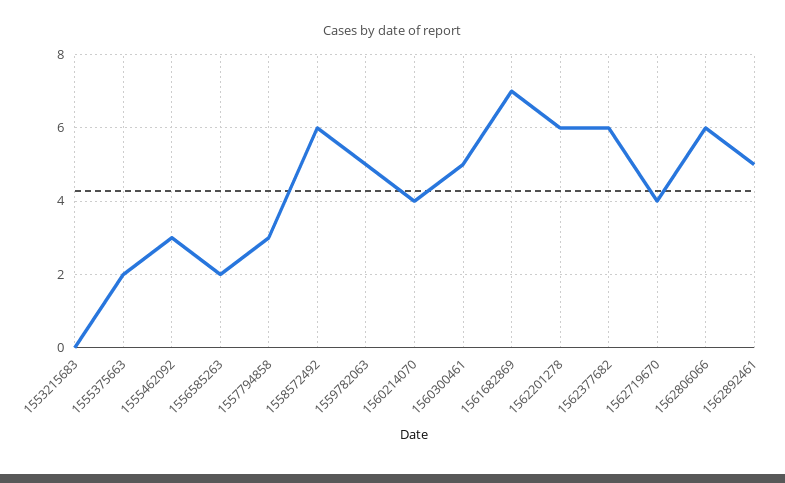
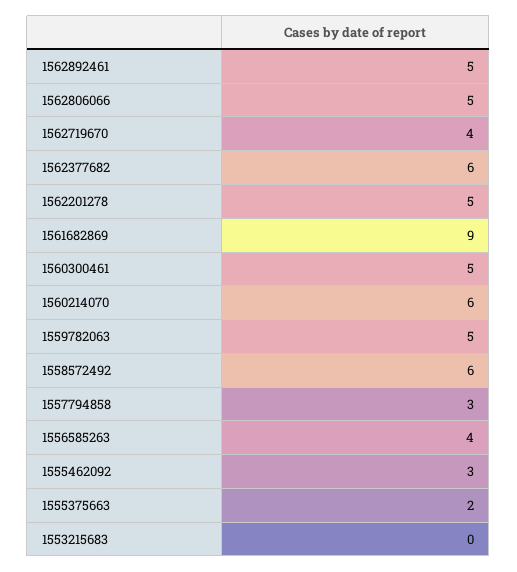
  {
    "1553215683": 0,
    "1555375663": 2,
    "1555462092": 3,
-   "1556585263": 2,
+   "1556585263": 4,
    "1557794858": 3,
    "1558572492": 6,
    "1559782063": 5,
-   "1560214070": 4,
+   "1560214070": 6,
    "1560300461": 5,
-   "1561682869": 7,
+   "1561682869": 9,
-   "1562201278": 6,
+   "1562201278": 5,
    "1562377682": 6,
    "1562719670": 4,
-   "1562806066": 6,
+   "1562806066": 5,
    "1562892461": 5
  }

